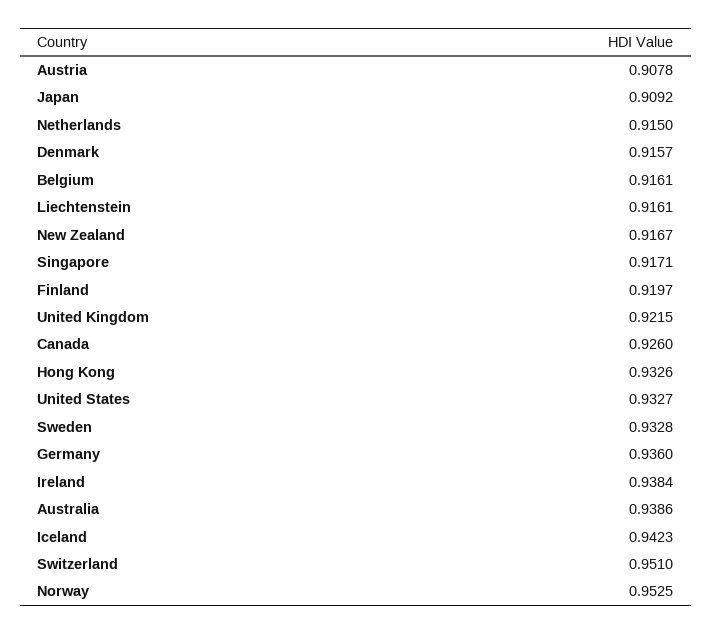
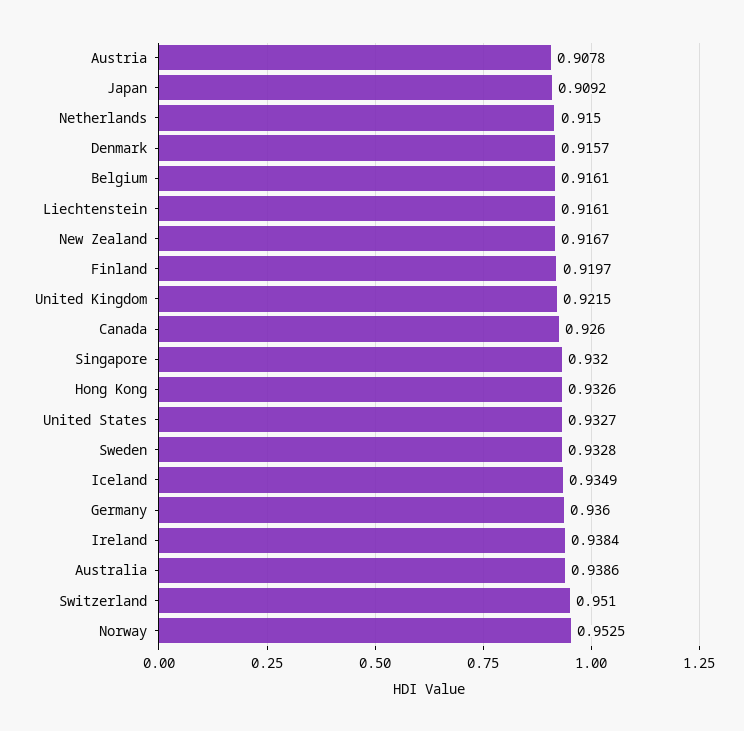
  {
    "Austria": 0.9078,
    "Japan": 0.9092,
    "Netherlands": 0.915,
    "Denmark": 0.9157,
    "Belgium": 0.9161,
    "Liechtenstein": 0.9161,
    "New Zealand": 0.9167,
-   "Singapore": 0.9171,
+   "Singapore": 0.932,
    "Finland": 0.9197,
    "United Kingdom": 0.9215,
    "Canada": 0.926,
    "Hong Kong": 0.9326,
    "United States": 0.9327,
    "Sweden": 0.9328,
    "Germany": 0.936,
    "Ireland": 0.9384,
    "Australia": 0.9386,
-   "Iceland": 0.9423,
+   "Iceland": 0.9349,
    "Switzerland": 0.951,
    "Norway": 0.9525
  }

